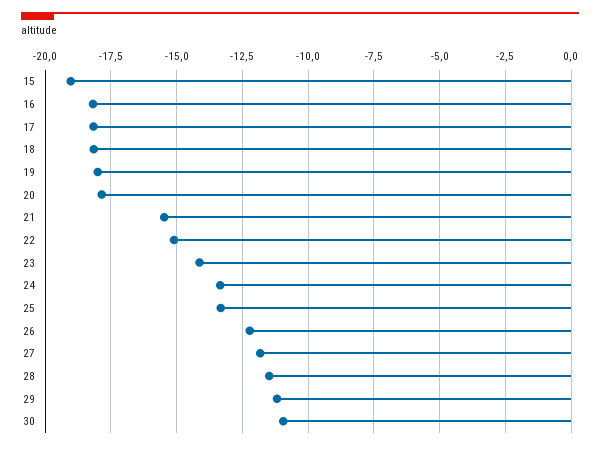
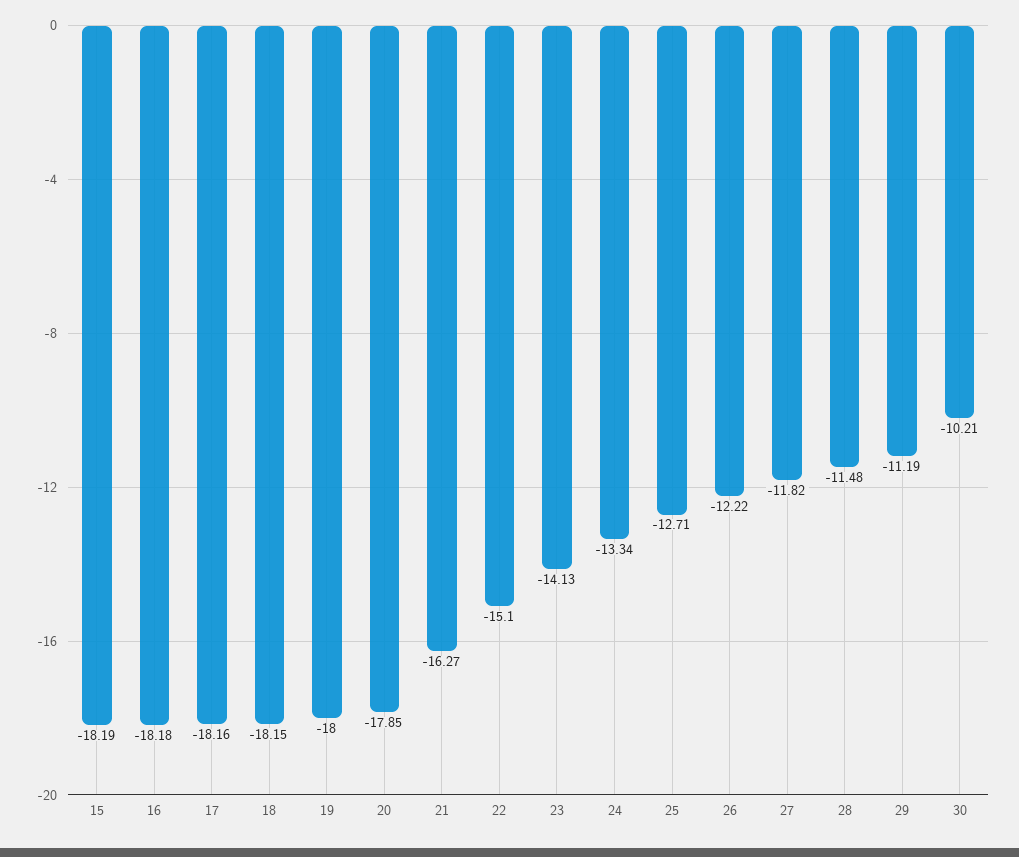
  {
-   "15": -19,
+   "15": -18.19,
    "16": -18.18,
    "17": -18.16,
    "18": -18.15,
    "19": -18,
    "20": -17.85,
-   "21": -15.5,
+   "21": -16.27,
    "22": -15.1,
    "23": -14.13,
    "24": -13.34,
-   "25": -13.25,
+   "25": -12.71,
    "26": -12.22,
    "27": -11.82,
    "28": -11.48,
    "29": -11.19,
-   "30": -11
+   "30": -10.21
  }

